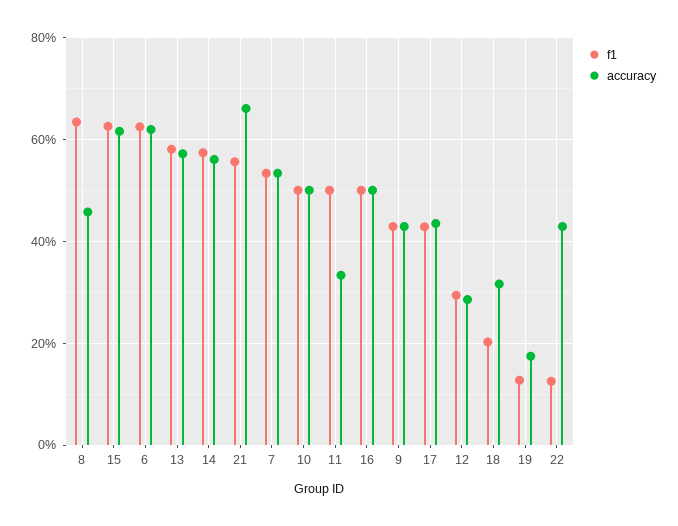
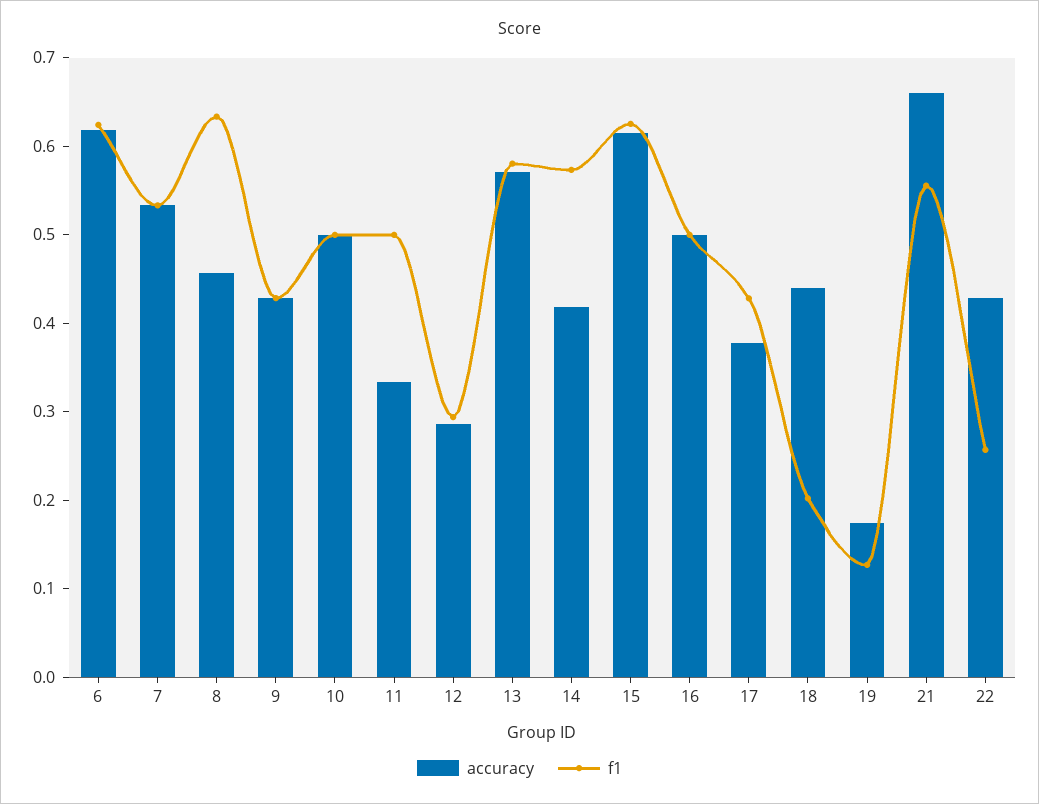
  {
    "f1": {
      "8": 0.64,
      "15": 0.62,
      "6": 0.62,
      "13": 0.58,
      "14": 0.58,
      "21": 0.56,
      "7": 0.54,
      "10": 0.5,
      "11": 0.5,
      "16": 0.5,
      "9": 0.42,
      "17": 0.42,
      "12": 0.3,
      "18": 0.2,
      "19": 0.12,
-     "22": 0.12
+     "22": 0.26
    },
    "accuracy": {
      "8": 0.46,
      "15": 0.62,
      "6": 0.62,
      "13": 0.58,
-     "14": 0.56,
+     "14": 0.42,
      "21": 0.66,
      "7": 0.54,
      "10": 0.5,
      "11": 0.34,
      "16": 0.5,
      "9": 0.42,
-     "17": 0.44,
+     "17": 0.38,
      "12": 0.28,
-     "18": 0.32,
+     "18": 0.44,
      "19": 0.18,
      "22": 0.42
    }
  }

